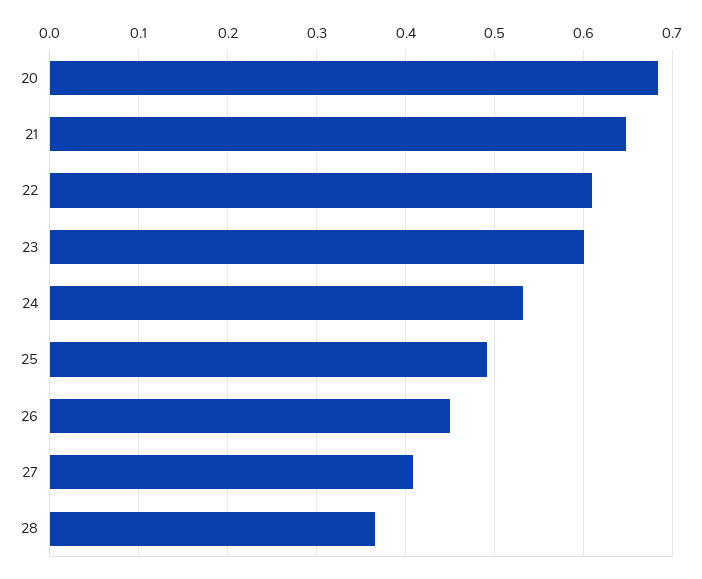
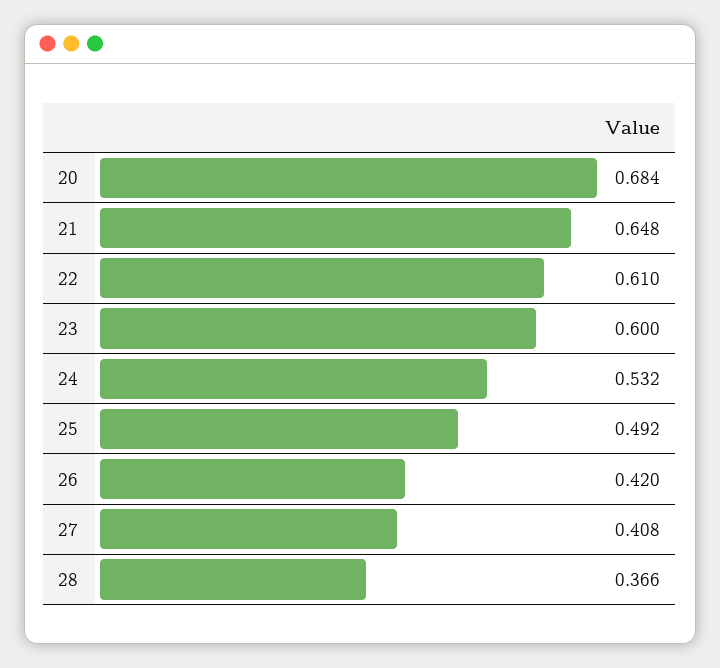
  {
    "20": 0.684,
    "21": 0.648,
    "22": 0.61,
    "23": 0.6,
    "24": 0.532,
    "25": 0.492,
-   "26": 0.45,
+   "26": 0.42,
    "27": 0.408,
    "28": 0.366
  }

